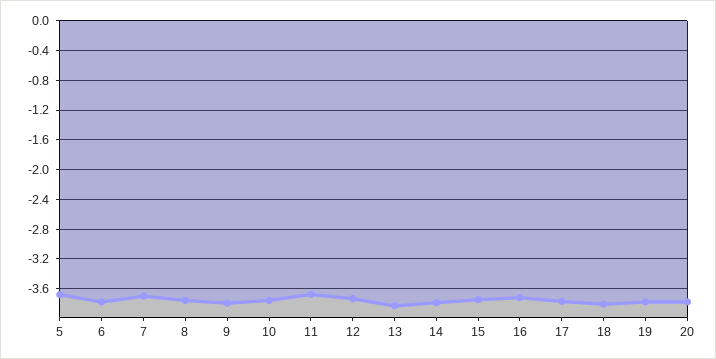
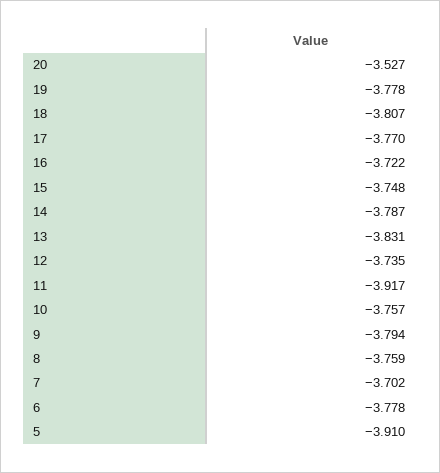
  {
-   "5": -3.7,
+   "5": -3.91,
    "6": -3.778,
    "7": -3.702,
    "8": -3.759,
    "9": -3.794,
    "10": -3.757,
-   "11": -3.7,
+   "11": -3.917,
    "12": -3.735,
    "13": -3.831,
    "14": -3.787,
    "15": -3.748,
    "16": -3.722,
    "17": -3.77,
    "18": -3.807,
    "19": -3.778,
-   "20": -3.8
+   "20": -3.527
  }

